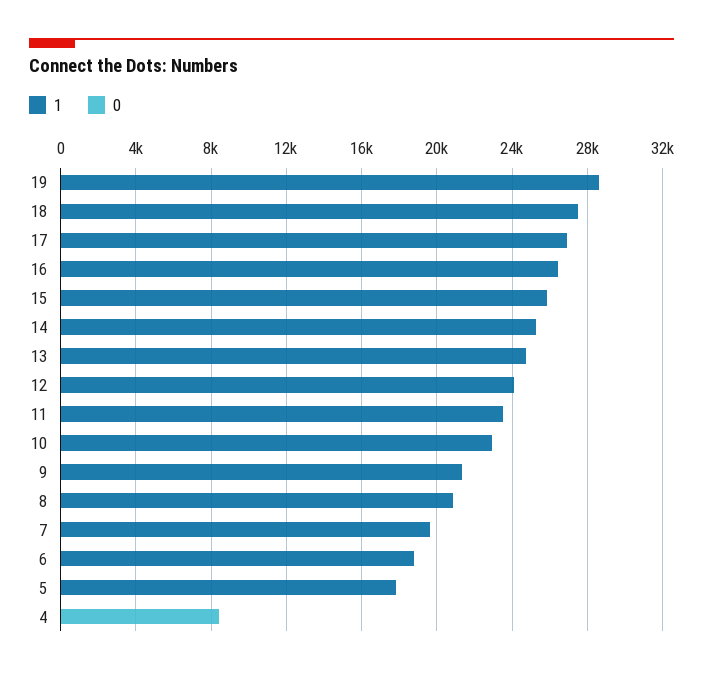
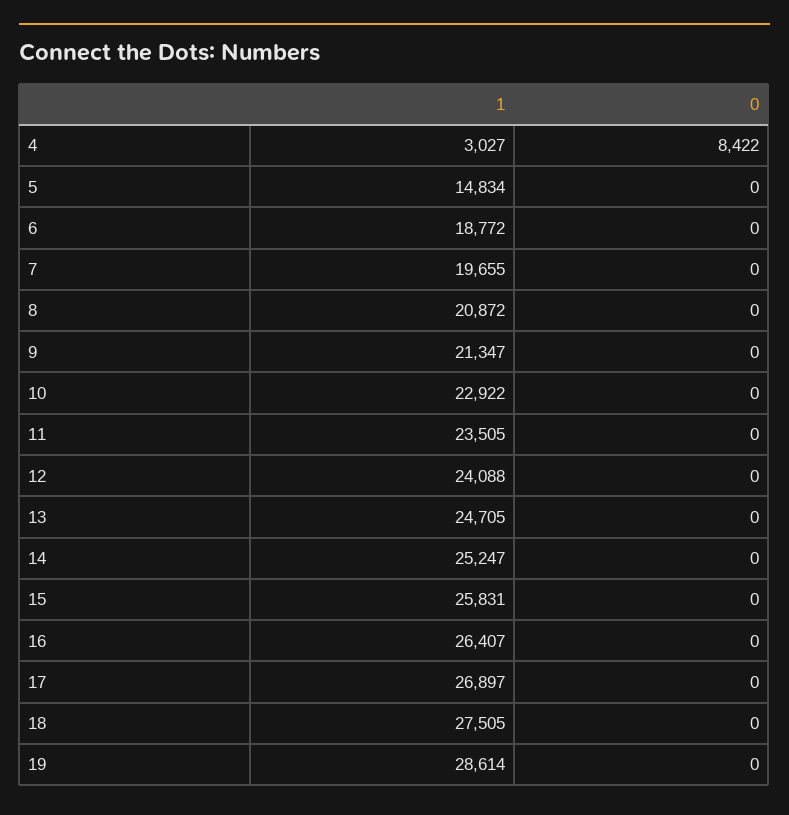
  {
    "1": {
      "19": 28614,
      "18": 27505,
      "17": 26897,
      "16": 26407,
      "15": 25831,
      "14": 25247,
      "13": 24705,
      "12": 24088,
      "11": 23505,
      "10": 22922,
      "9": 21347,
      "8": 20872,
      "7": 19655,
      "6": 18772,
-     "5": 18000,
+     "5": 14834,
-     "4": 0
+     "4": 3027
    },
    "0": {
      "19": 0,
      "18": 0,
      "17": 0,
      "16": 0,
      "15": 0,
      "14": 0,
      "13": 0,
      "12": 0,
      "11": 0,
      "10": 0,
      "9": 0,
      "8": 0,
      "7": 0,
      "6": 0,
      "5": 0,
      "4": 8422
    }
  }

